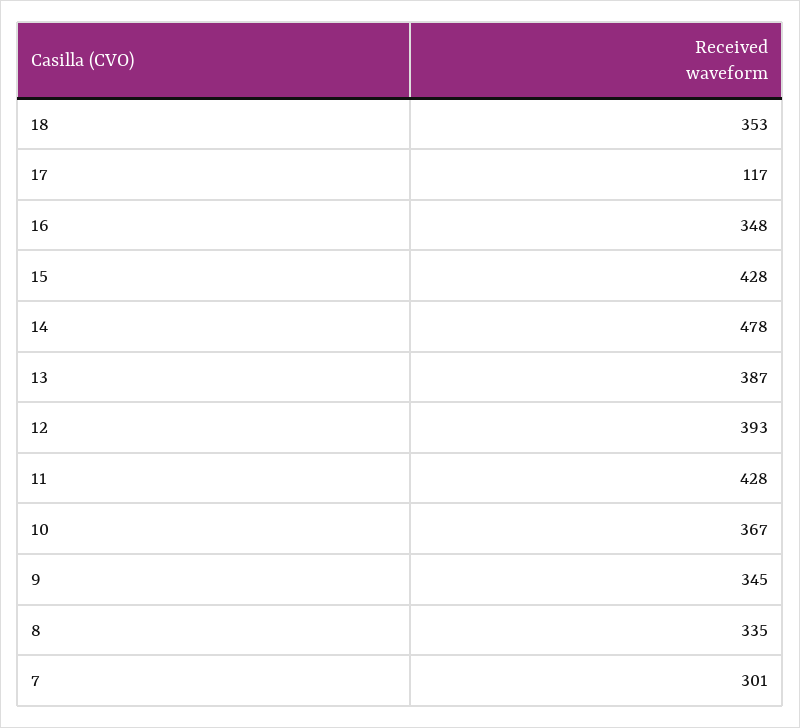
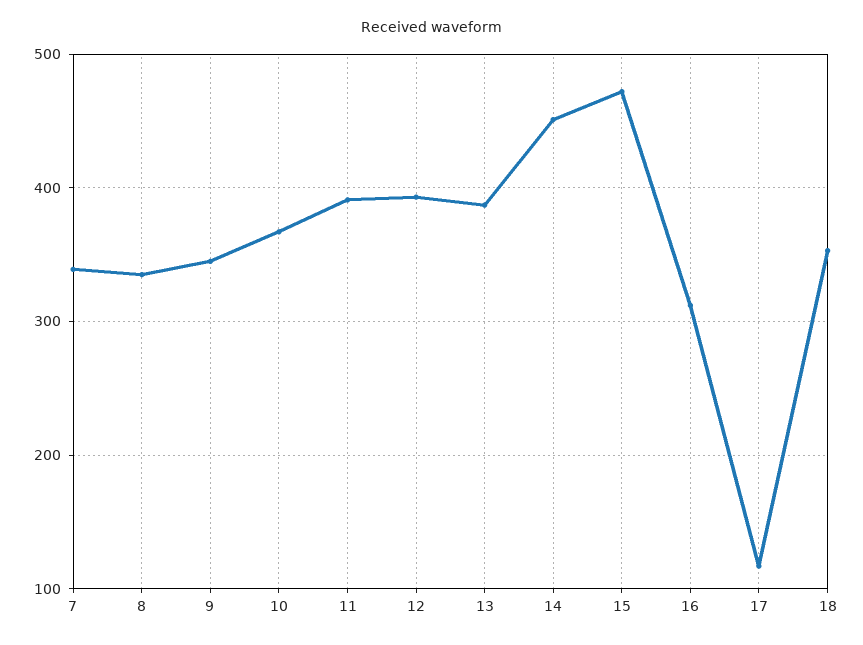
  {
    "18": 353,
    "17": 117,
-   "16": 348,
+   "16": 310,
-   "15": 428,
+   "15": 470,
-   "14": 478,
+   "14": 450,
    "13": 387,
    "12": 393,
-   "11": 428,
+   "11": 390,
    "10": 367,
    "9": 345,
    "8": 335,
-   "7": 301
+   "7": 340
  }

